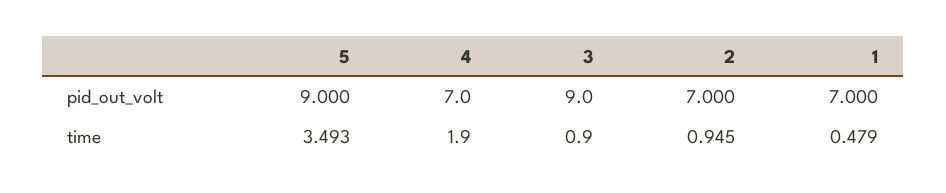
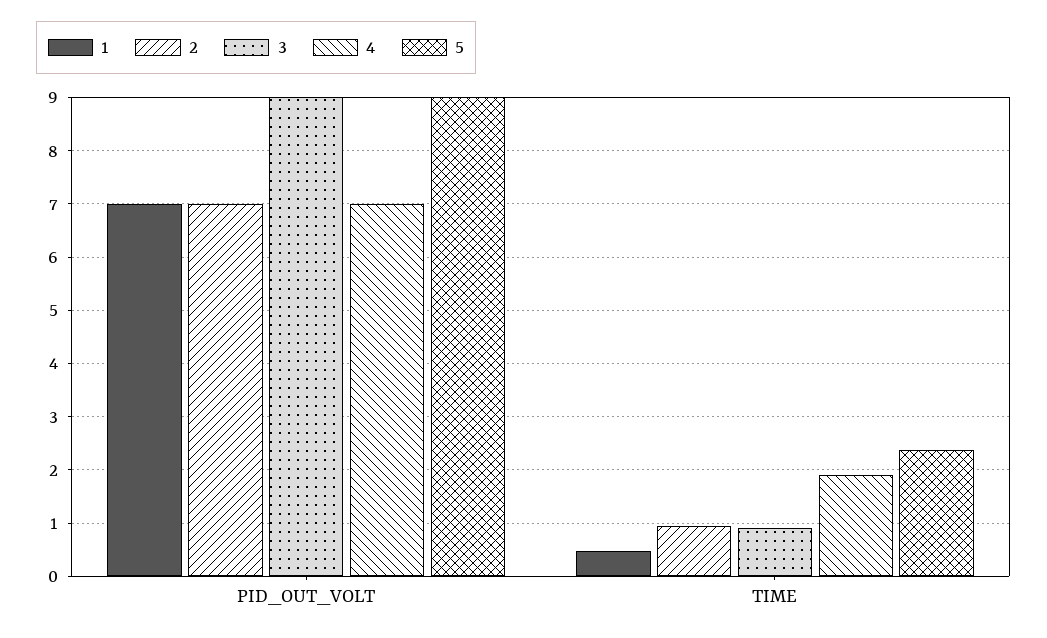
  {
    "5": {
      "pid_out_volt": 9,
-     "time": 3.493
+     "time": 2.4
    },
    "4": {
      "pid_out_volt": 7,
      "time": 1.9
    },
    "3": {
      "pid_out_volt": 9,
      "time": 0.9
    },
    "2": {
      "pid_out_volt": 7,
      "time": 0.945
    },
    "1": {
      "pid_out_volt": 7,
      "time": 0.479
    }
  }

